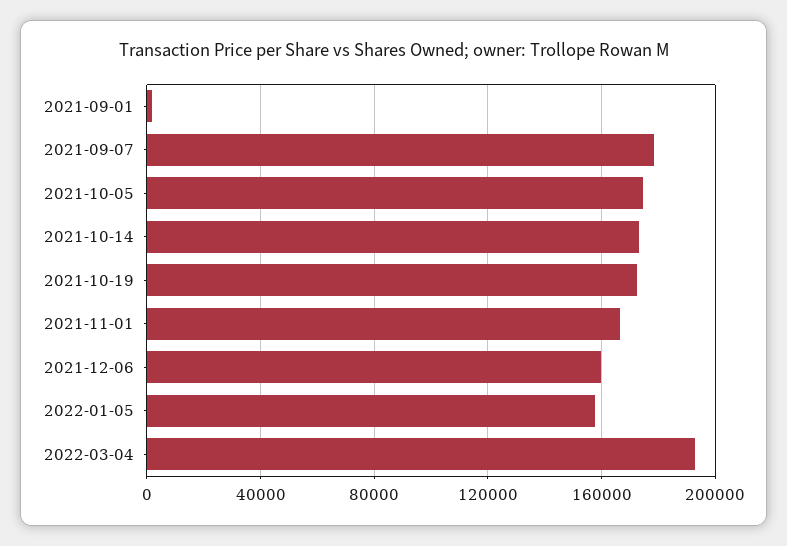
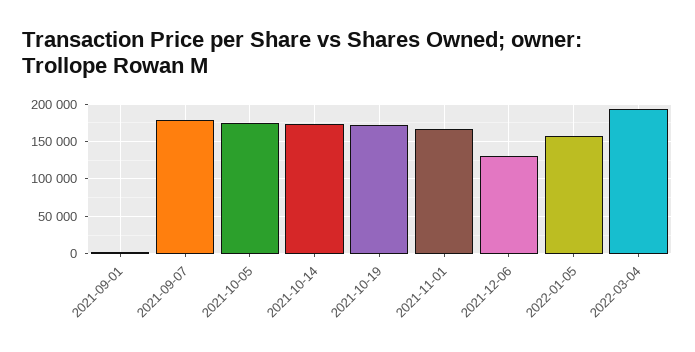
  {
    "2021-09-01": 0,
    "2021-09-07": 180000,
    "2021-10-05": 175000,
    "2021-10-14": 175000,
    "2021-10-19": 175000,
    "2021-11-01": 165000,
-   "2021-12-06": 160000,
+   "2021-12-06": 130000,
    "2022-01-05": 160000,
    "2022-03-04": 195000
  }

